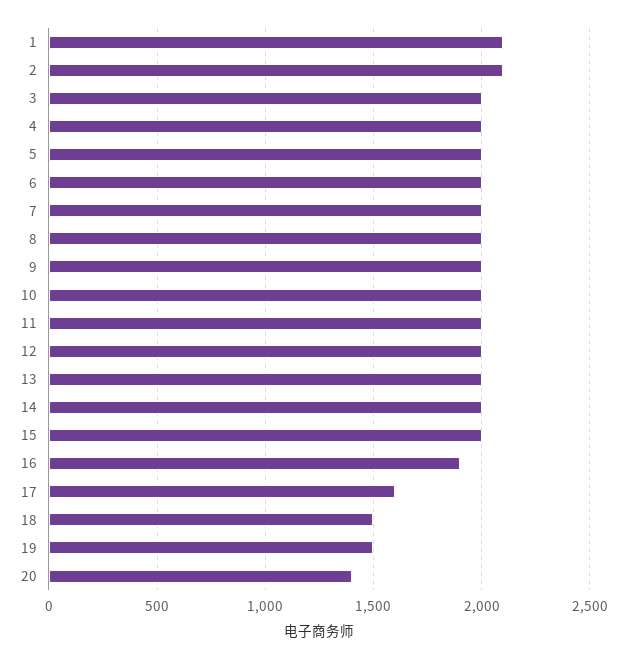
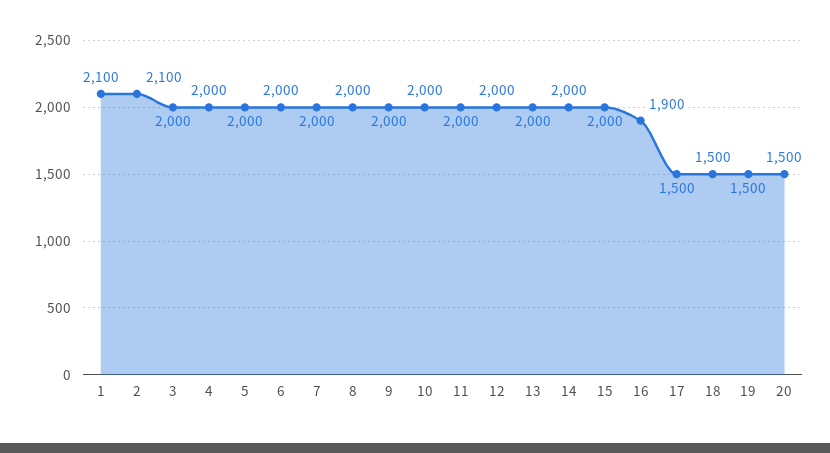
  {
    "1": 2100,
    "2": 2100,
    "3": 2000,
    "4": 2000,
    "5": 2000,
    "6": 2000,
    "7": 2000,
    "8": 2000,
    "9": 2000,
    "10": 2000,
    "11": 2000,
    "12": 2000,
    "13": 2000,
    "14": 2000,
    "15": 2000,
    "16": 1900,
-   "17": 1600,
+   "17": 1500,
    "18": 1500,
    "19": 1500,
-   "20": 1400
+   "20": 1500
  }

